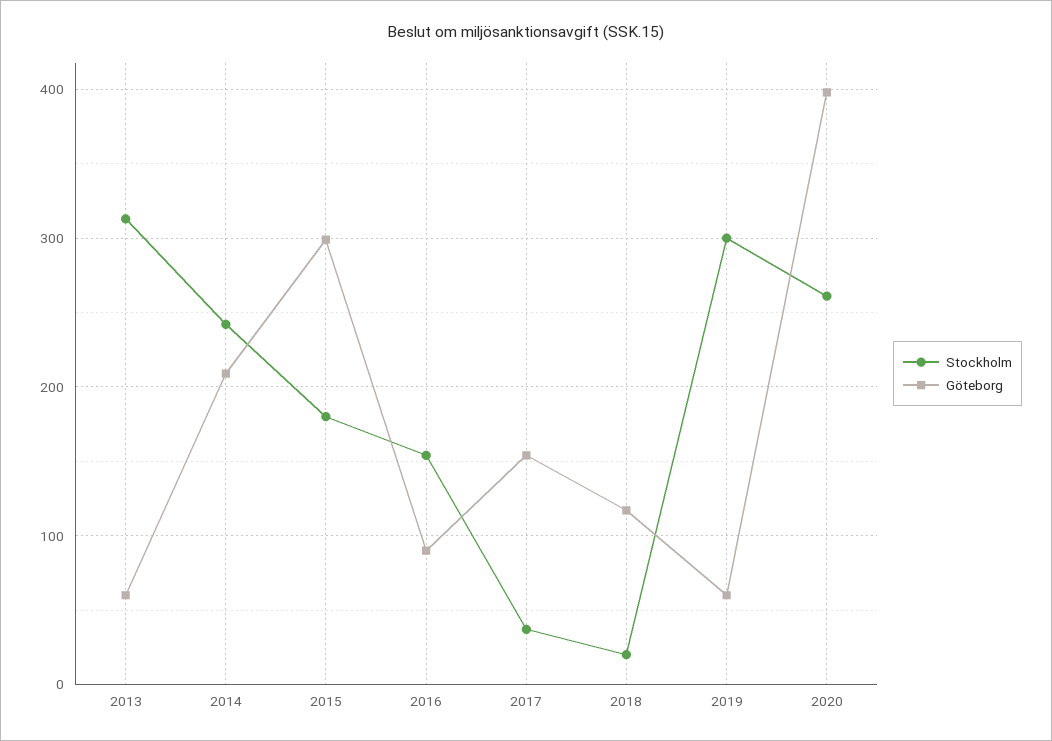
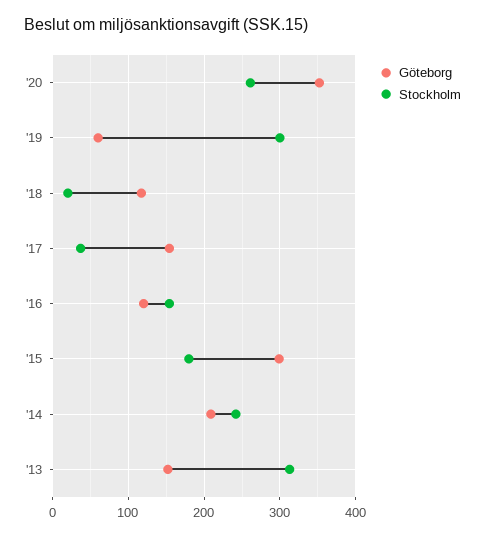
  {
    "Stockholm": {
      "2013": 310,
      "2014": 240,
      "2015": 180,
      "2016": 150,
      "2017": 40,
      "2018": 20,
      "2019": 300,
      "2020": 260
    },
    "Göteborg": {
-     "2013": 60,
+     "2013": 150,
      "2014": 210,
      "2015": 300,
-     "2016": 90,
+     "2016": 120,
      "2017": 150,
      "2018": 120,
      "2019": 60,
-     "2020": 400
+     "2020": 350
    }
  }

